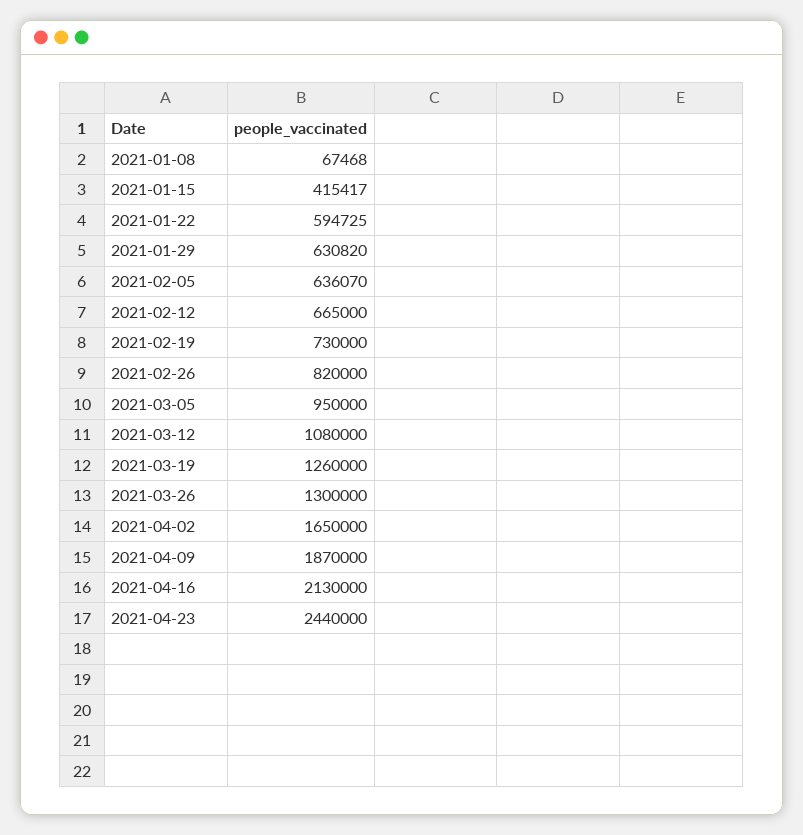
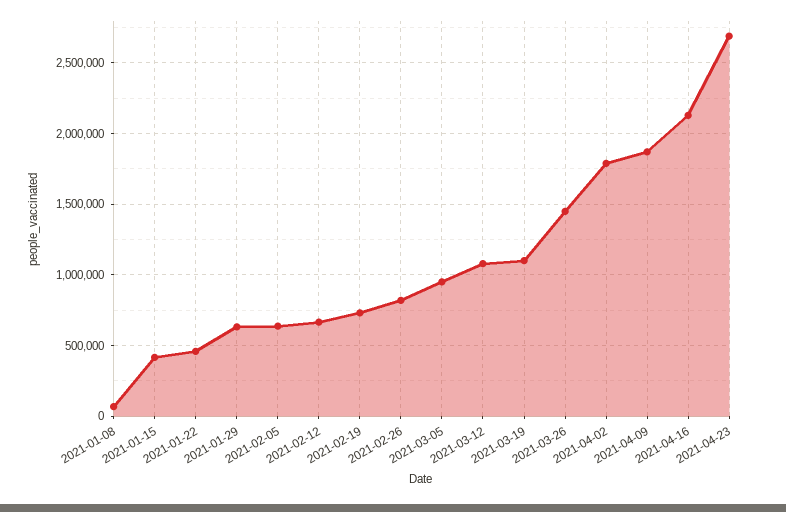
  {
    "2021-01-08": 67468,
    "2021-01-15": 415417,
-   "2021-01-22": 594725,
+   "2021-01-22": 450000,
    "2021-01-29": 630820,
    "2021-02-05": 636070,
    "2021-02-12": 665000,
    "2021-02-19": 730000,
    "2021-02-26": 820000,
    "2021-03-05": 950000,
    "2021-03-12": 1080000,
-   "2021-03-19": 1260000,
+   "2021-03-19": 1100000,
-   "2021-03-26": 1300000,
+   "2021-03-26": 1450000,
-   "2021-04-02": 1650000,
+   "2021-04-02": 1800000,
    "2021-04-09": 1870000,
    "2021-04-16": 2130000,
-   "2021-04-23": 2440000
+   "2021-04-23": 2700000
  }

